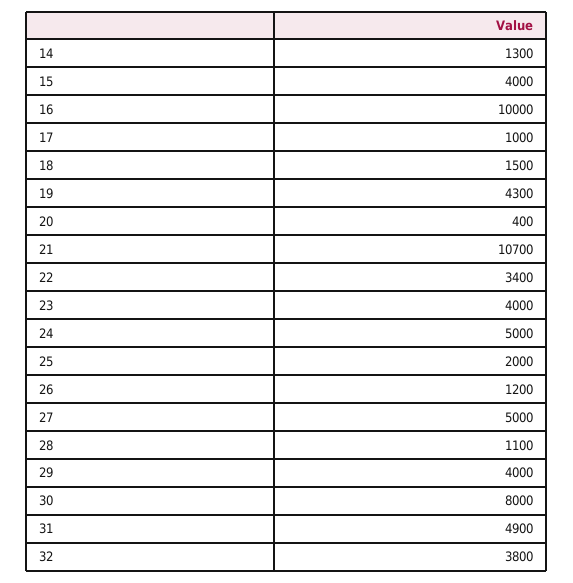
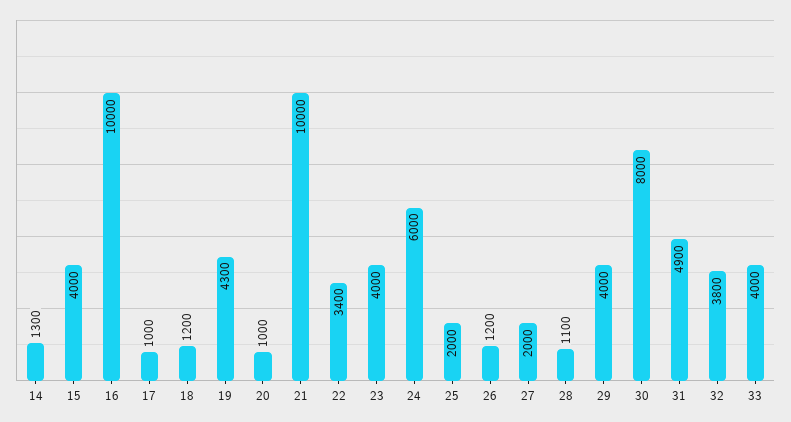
  {
    "14": 1300,
    "15": 4000,
    "16": 10000,
    "17": 1000,
-   "18": 1500,
+   "18": 1200,
    "19": 4300,
-   "20": 400,
+   "20": 1000,
-   "21": 10700,
+   "21": 10000,
    "22": 3400,
    "23": 4000,
-   "24": 5000,
+   "24": 6000,
    "25": 2000,
    "26": 1200,
-   "27": 5000,
+   "27": 2000,
    "28": 1100,
    "29": 4000,
    "30": 8000,
    "31": 4900,
-   "32": 3800
+   "32": 3800,
+   "33": 4000
  }

